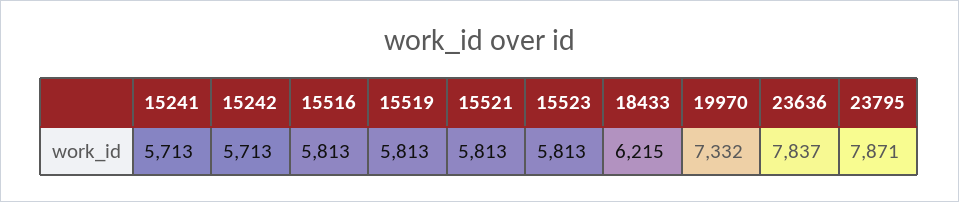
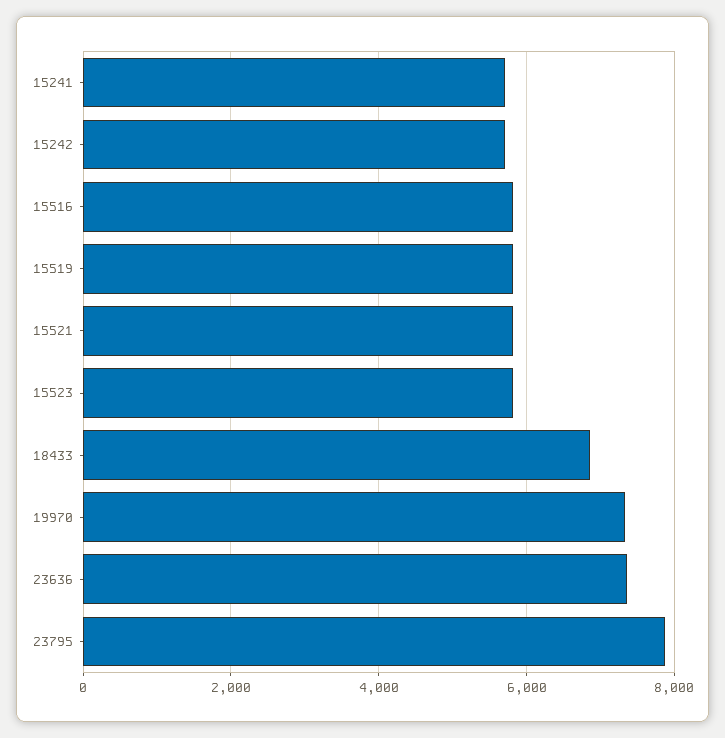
  {
    "15241": 5713,
    "15242": 5713,
    "15516": 5813,
    "15519": 5813,
    "15521": 5813,
    "15523": 5813,
-   "18433": 6215,
+   "18433": 6800,
    "19970": 7332,
-   "23636": 7837,
+   "23636": 7400,
    "23795": 7871
  }

